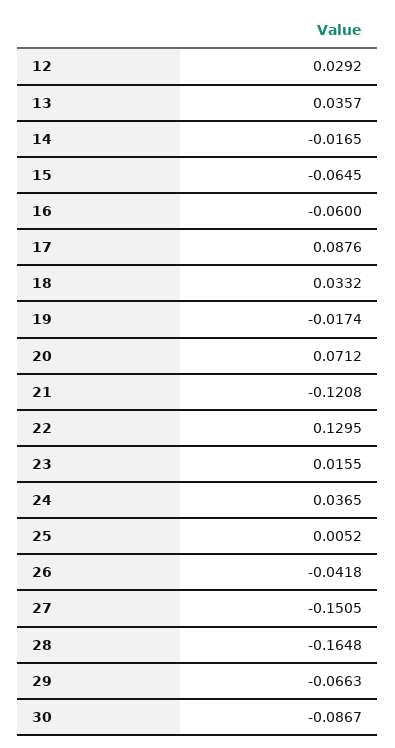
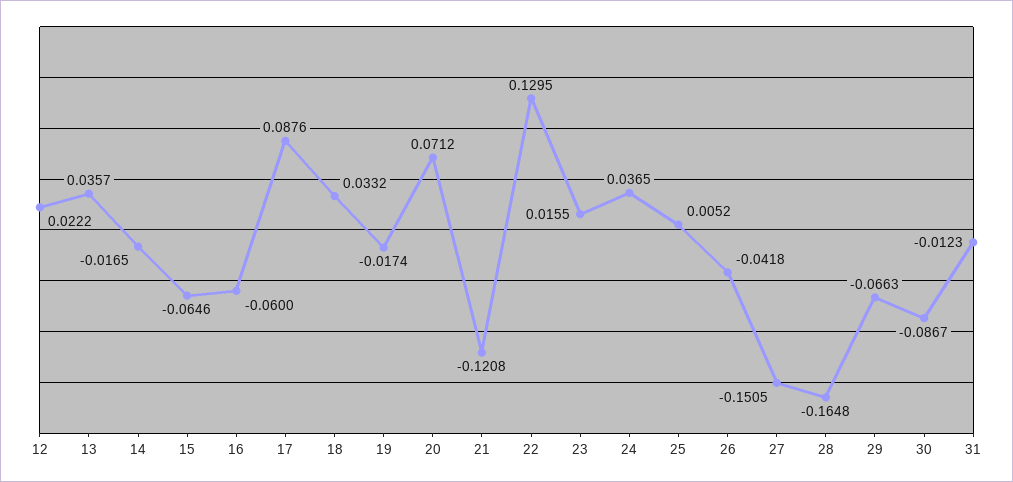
  {
-   "12": 0.0292,
+   "12": 0.0222,
    "13": 0.0357,
    "14": -0.0165,
-   "15": -0.0645,
+   "15": -0.0646,
    "16": -0.06,
    "17": 0.0876,
    "18": 0.0332,
    "19": -0.0174,
    "20": 0.0712,
    "21": -0.1208,
    "22": 0.1295,
    "23": 0.0155,
    "24": 0.0365,
    "25": 0.0052,
    "26": -0.0418,
    "27": -0.1505,
    "28": -0.1648,
    "29": -0.0663,
-   "30": -0.0867
+   "30": -0.0867,
+   "31": -0.0123
  }

